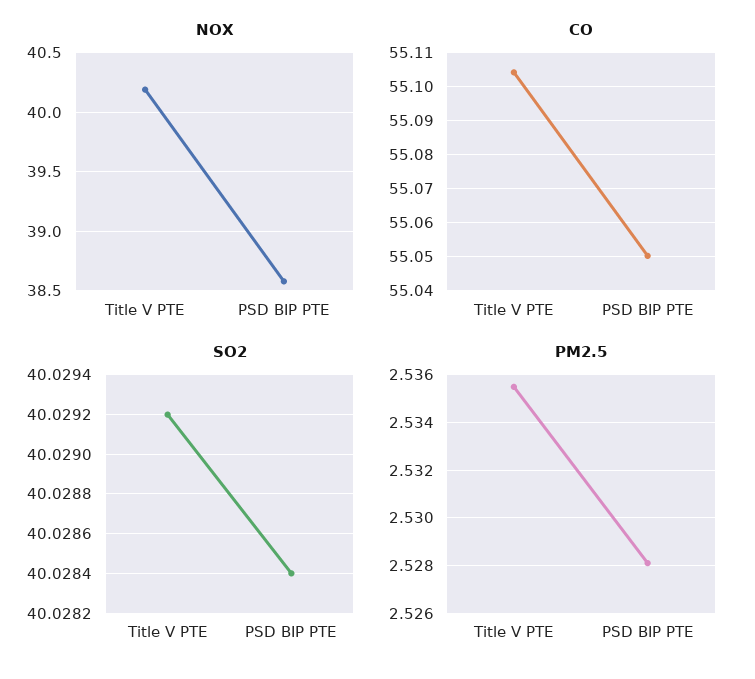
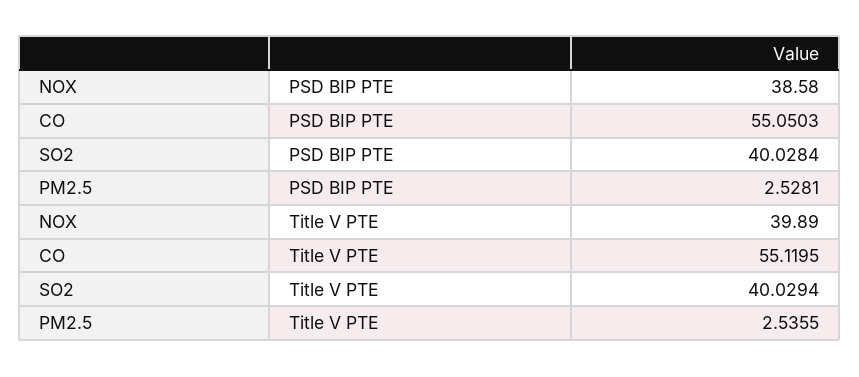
  {
    "NOX": {
-     "Title V PTE": 40.2,
+     "Title V PTE": 39.89,
      "PSD BIP PTE": 38.58
    },
    "CO": {
-     "Title V PTE": 55.104,
+     "Title V PTE": 55.1195,
      "PSD BIP PTE": 55.0503
    },
    "SO2": {
-     "Title V PTE": 40.0292,
+     "Title V PTE": 40.0294,
      "PSD BIP PTE": 40.0284
    },
    "PM2.5": {
      "Title V PTE": 2.5355,
      "PSD BIP PTE": 2.5281
    }
  }

